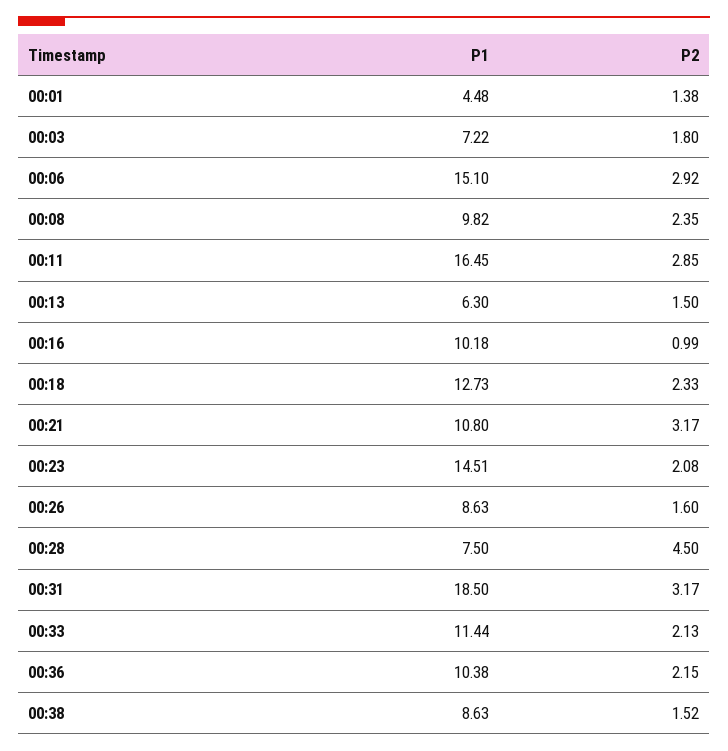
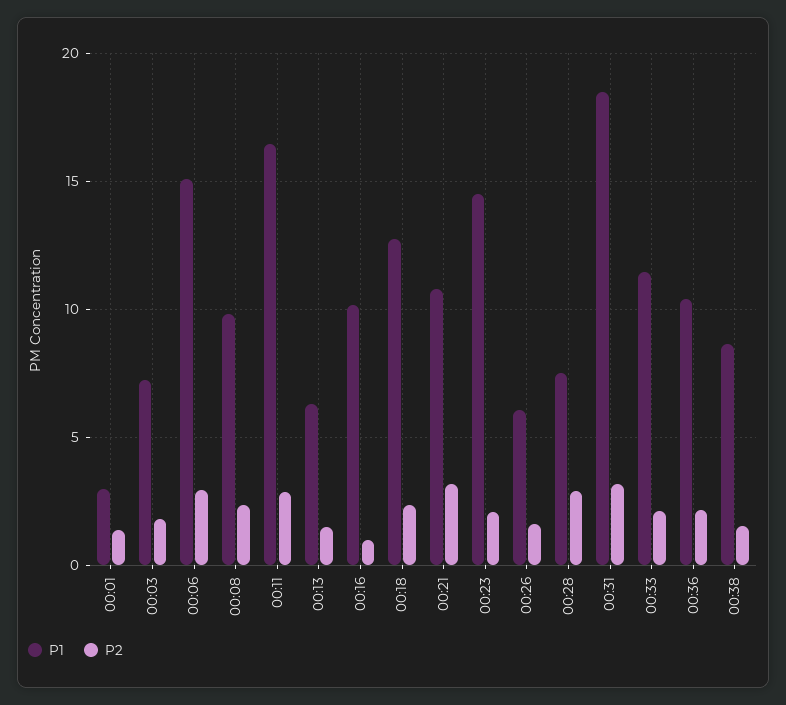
  {
    "P1": {
-     "00:01": 4.48,
+     "00:01": 3,
      "00:03": 7.22,
      "00:06": 15.1,
      "00:08": 9.82,
      "00:11": 16.45,
      "00:13": 6.3,
      "00:16": 10.18,
      "00:18": 12.73,
      "00:21": 10.8,
      "00:23": 14.51,
-     "00:26": 8.63,
+     "00:26": 6,
      "00:28": 7.5,
      "00:31": 18.5,
      "00:33": 11.44,
      "00:36": 10.38,
      "00:38": 8.63
    },
    "P2": {
      "00:01": 1.38,
      "00:03": 1.8,
      "00:06": 2.92,
      "00:08": 2.35,
      "00:11": 2.85,
      "00:13": 1.5,
      "00:16": 0.99,
      "00:18": 2.33,
      "00:21": 3.17,
      "00:23": 2.08,
      "00:26": 1.6,
-     "00:28": 4.5,
+     "00:28": 3,
      "00:31": 3.17,
      "00:33": 2.13,
      "00:36": 2.15,
      "00:38": 1.52
    }
  }

